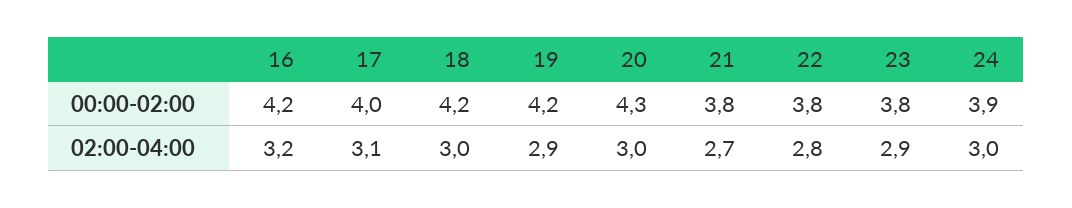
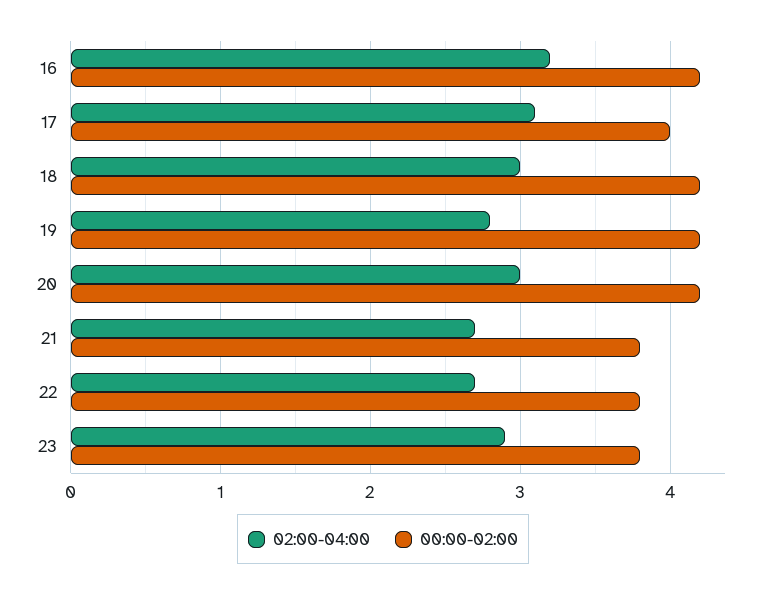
  {
    "00:00-02:00": {
      "16": 4.2,
      "17": 4,
      "18": 4.2,
      "19": 4.2,
-     "20": 4.3,
+     "20": 4.2,
      "21": 3.8,
      "22": 3.8,
-     "23": 3.8,
+     "23": 3.8
-     "24": 3.9
    },
    "02:00-04:00": {
      "16": 3.2,
      "17": 3.1,
      "18": 3,
-     "19": 2.9,
+     "19": 2.8,
      "20": 3,
      "21": 2.7,
-     "22": 2.8,
+     "22": 2.7,
-     "23": 2.9,
+     "23": 2.9
-     "24": 3
    }
  }

